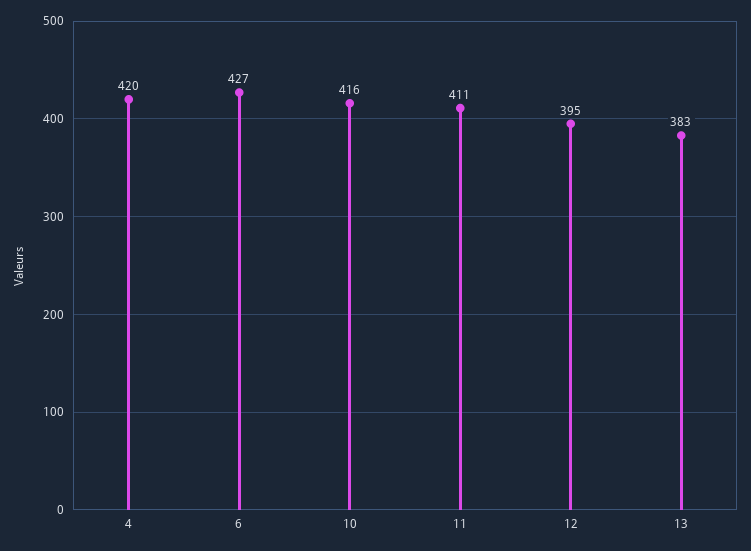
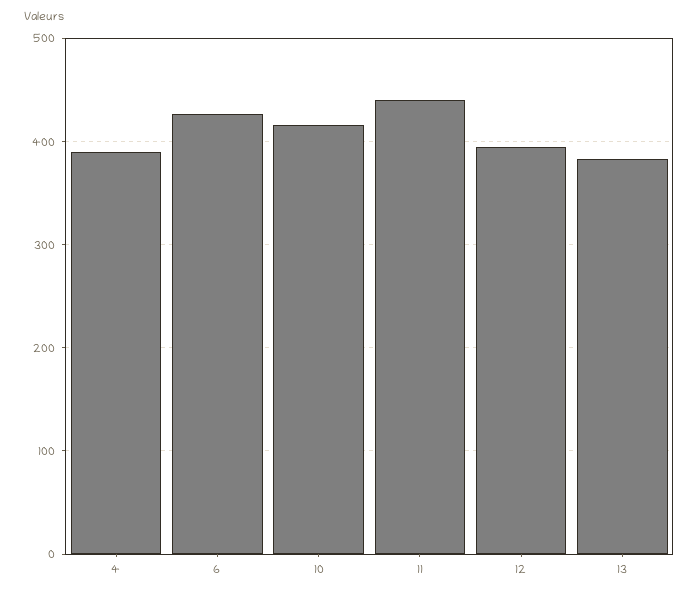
  {
-   "4": 420,
+   "4": 390,
    "6": 427,
    "10": 416,
-   "11": 411,
+   "11": 440,
    "12": 395,
    "13": 383
  }

